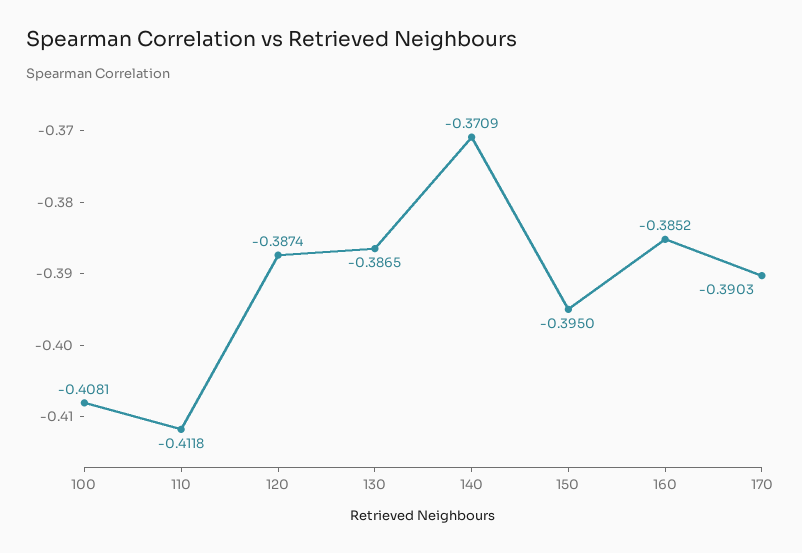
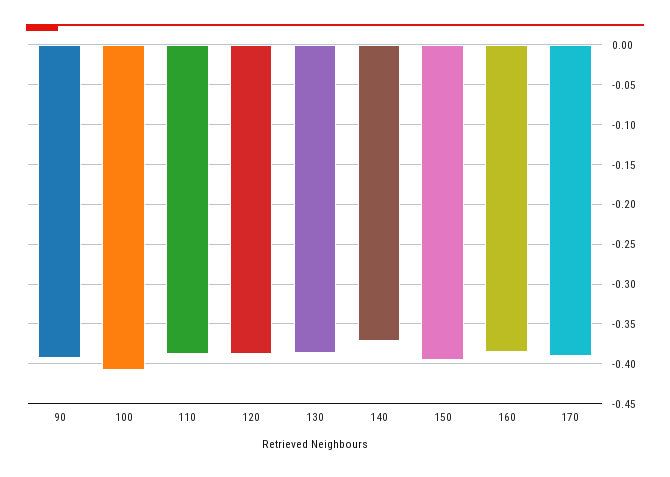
  {
    "100": -0.4081,
-   "110": -0.4118,
+   "110": -0.39,
    "120": -0.3874,
    "130": -0.3865,
    "140": -0.3709,
    "150": -0.395,
    "160": -0.3852,
-   "170": -0.3903
+   "170": -0.3903,
+   "90": -0.39
  }

